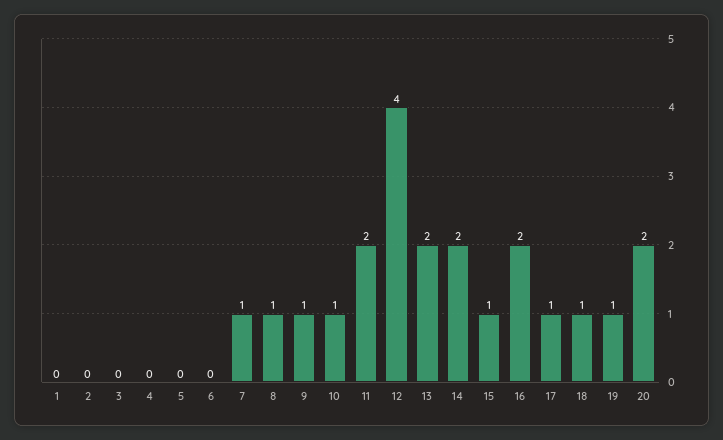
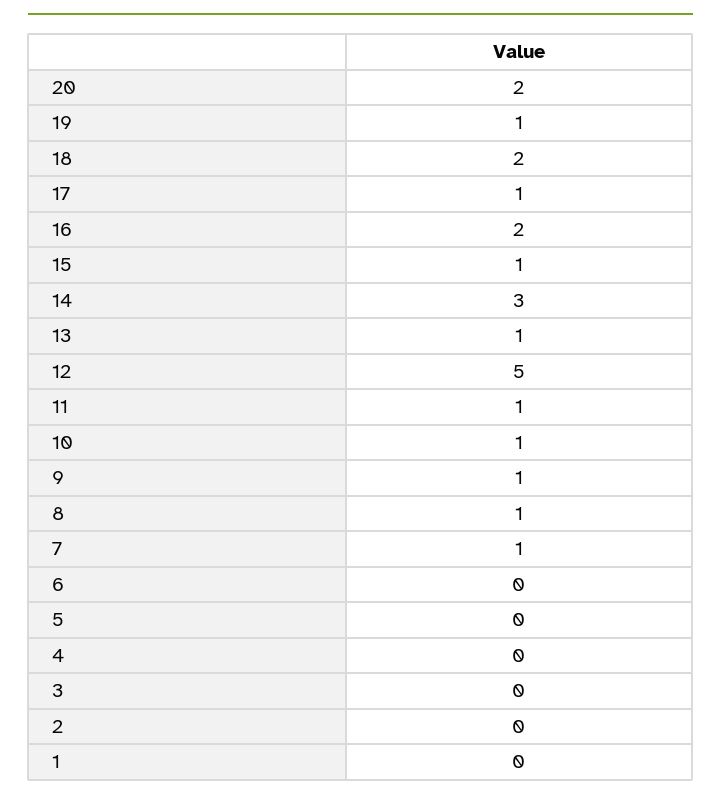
  {
    "1": 0,
    "2": 0,
    "3": 0,
    "4": 0,
    "5": 0,
    "6": 0,
    "7": 1,
    "8": 1,
    "9": 1,
    "10": 1,
-   "11": 2,
+   "11": 1,
-   "12": 4,
+   "12": 5,
-   "13": 2,
+   "13": 1,
-   "14": 2,
+   "14": 3,
    "15": 1,
    "16": 2,
    "17": 1,
-   "18": 1,
+   "18": 2,
    "19": 1,
    "20": 2
  }

